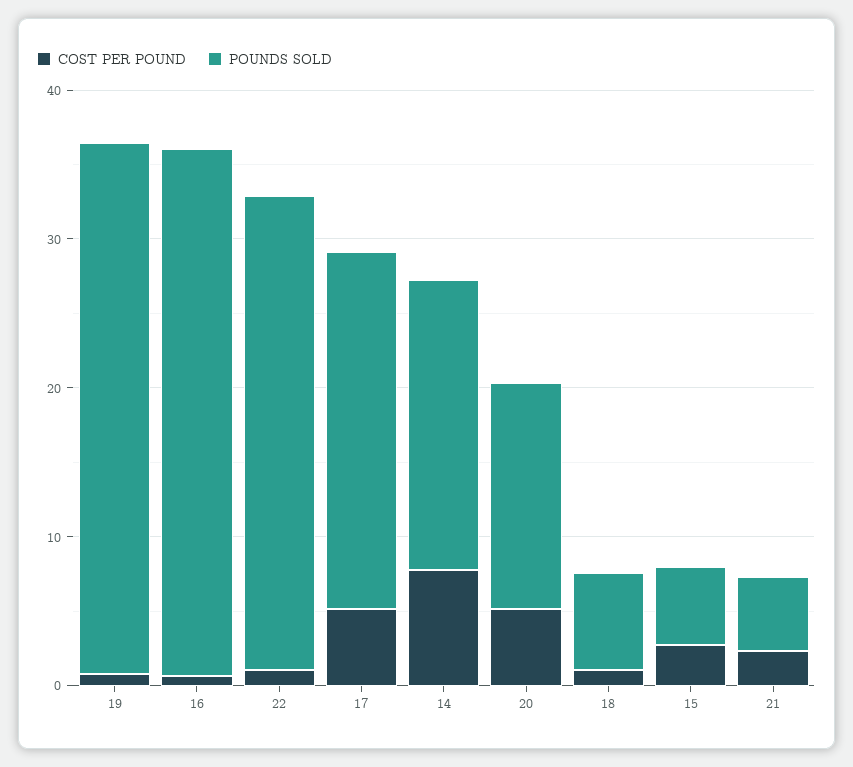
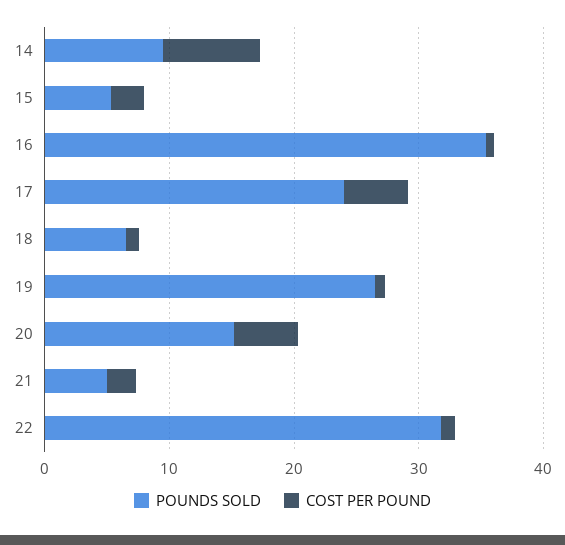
  {
    "COST PER POUND": {
      "19": 0,
      "16": 0,
      "22": 2,
      "17": 6,
      "14": 8,
      "20": 6,
      "18": 2,
      "15": 2,
      "21": 2
    },
    "POUNDS SOLD": {
-     "19": 36,
+     "19": 26,
      "16": 36,
      "22": 32,
      "17": 24,
-     "14": 20,
+     "14": 10,
      "20": 16,
      "18": 6,
      "15": 6,
      "21": 6
    }
  }

